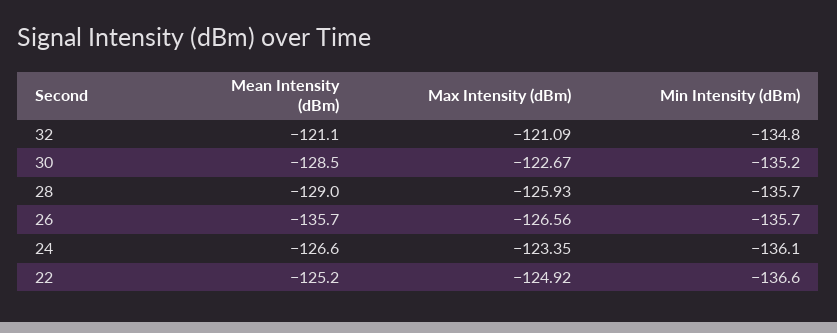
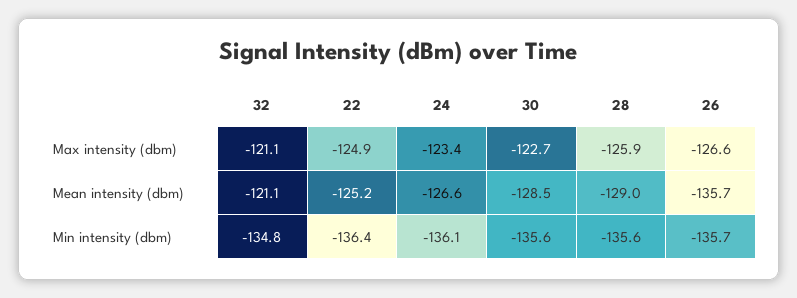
  {
    "Mean Intensity (dBm)": {
      "32": -121.1,
      "30": -128.5,
      "28": -129,
      "26": -135.7,
      "24": -126.6,
      "22": -125.2
    },
    "Max Intensity (dBm)": {
      "32": -121.09,
      "30": -122.67,
      "28": -125.93,
      "26": -126.56,
      "24": -123.35,
      "22": -124.92
    },
    "Min Intensity (dBm)": {
      "32": -134.8,
-     "30": -135.2,
+     "30": -135.6,
-     "28": -135.7,
+     "28": -135.6,
      "26": -135.7,
      "24": -136.1,
-     "22": -136.6
+     "22": -136.4
    }
  }

